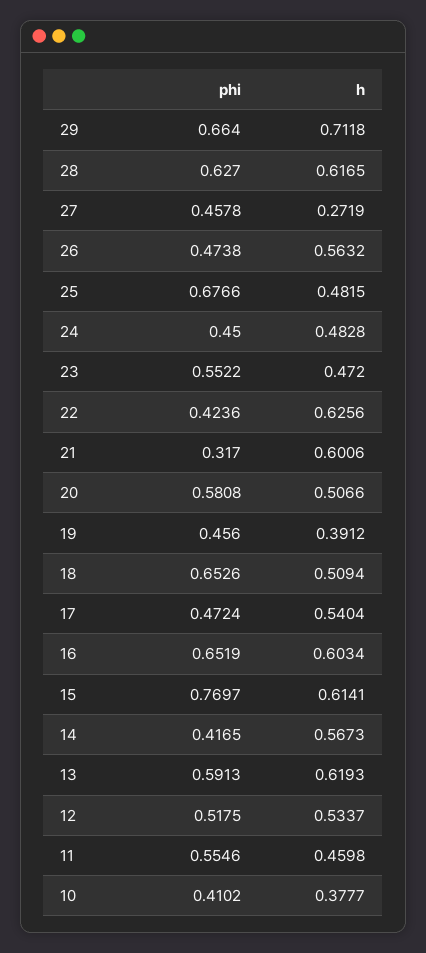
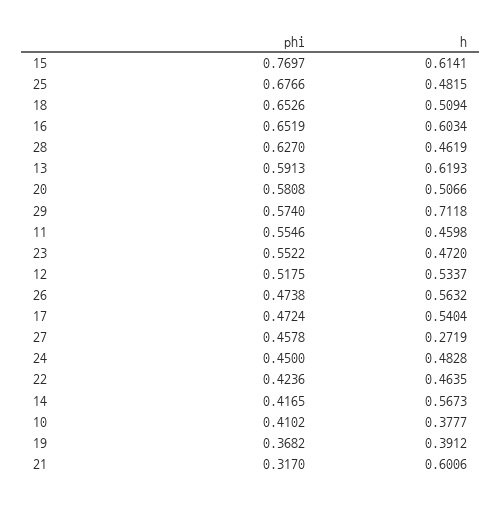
  {
    "phi": {
-     "29": 0.664,
+     "29": 0.574,
      "28": 0.627,
      "27": 0.4578,
      "26": 0.4738,
      "25": 0.6766,
      "24": 0.45,
      "23": 0.5522,
      "22": 0.4236,
      "21": 0.317,
      "20": 0.5808,
-     "19": 0.456,
+     "19": 0.3682,
      "18": 0.6526,
      "17": 0.4724,
      "16": 0.6519,
      "15": 0.7697,
      "14": 0.4165,
      "13": 0.5913,
      "12": 0.5175,
      "11": 0.5546,
      "10": 0.4102
    },
    "h": {
      "29": 0.7118,
-     "28": 0.6165,
+     "28": 0.4619,
      "27": 0.2719,
      "26": 0.5632,
      "25": 0.4815,
      "24": 0.4828,
      "23": 0.472,
-     "22": 0.6256,
+     "22": 0.4635,
      "21": 0.6006,
      "20": 0.5066,
      "19": 0.3912,
      "18": 0.5094,
      "17": 0.5404,
      "16": 0.6034,
      "15": 0.6141,
      "14": 0.5673,
      "13": 0.6193,
      "12": 0.5337,
      "11": 0.4598,
      "10": 0.3777
    }
  }

